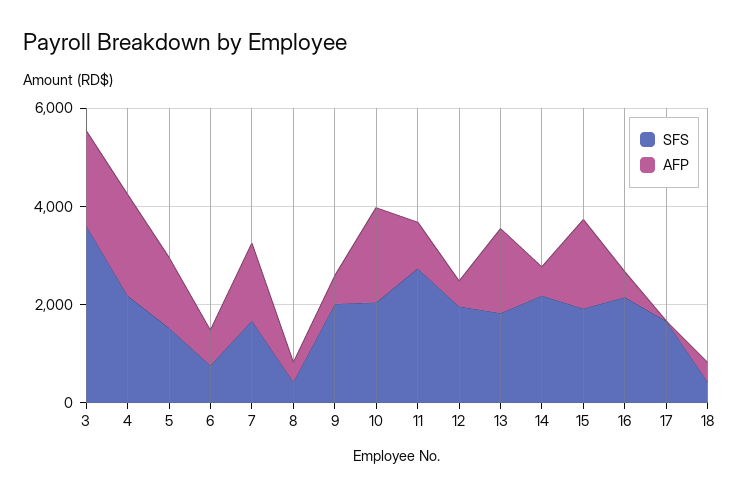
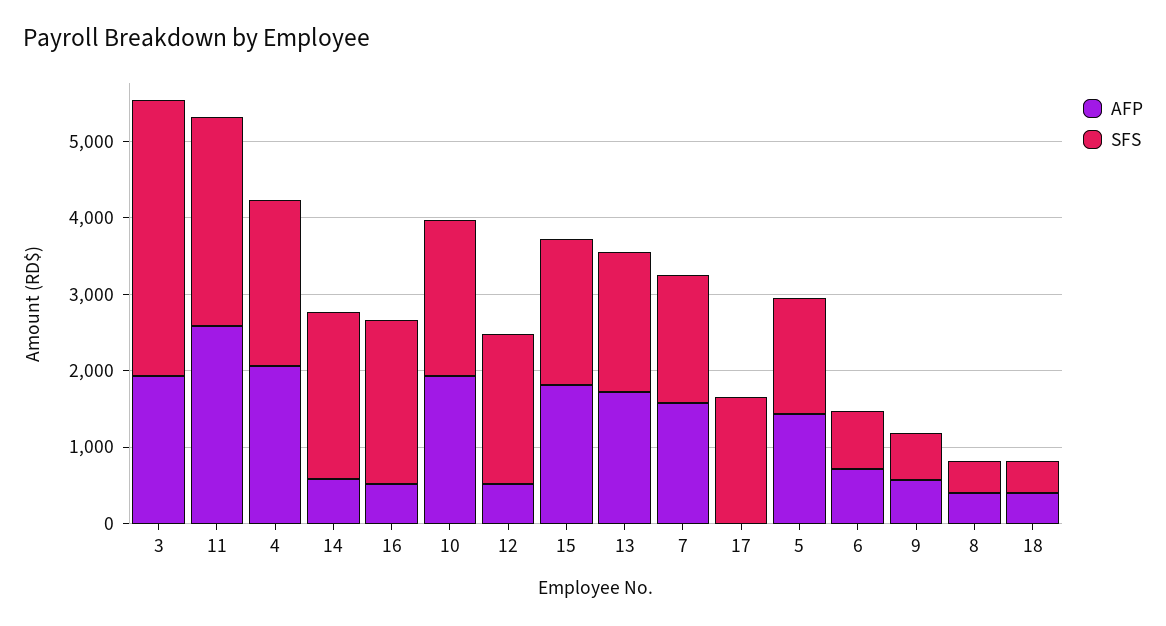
  {
    "SFS": {
      "3": 3600,
      "4": 2200,
      "5": 1600,
      "6": 800,
      "7": 1600,
      "8": 400,
-     "9": 2000,
+     "9": 600,
      "10": 2000,
      "11": 2800,
      "12": 2000,
      "13": 1800,
      "14": 2200,
      "15": 2000,
      "16": 2200,
      "17": 1600,
      "18": 400
    },
    "AFP": {
      "3": 2000,
      "4": 2000,
      "5": 1400,
      "6": 800,
      "7": 1600,
      "8": 400,
      "9": 600,
      "10": 2000,
-     "11": 1000,
+     "11": 2600,
      "12": 600,
      "13": 1800,
      "14": 600,
      "15": 1800,
      "16": 600,
      "17": 0,
      "18": 400
    }
  }

